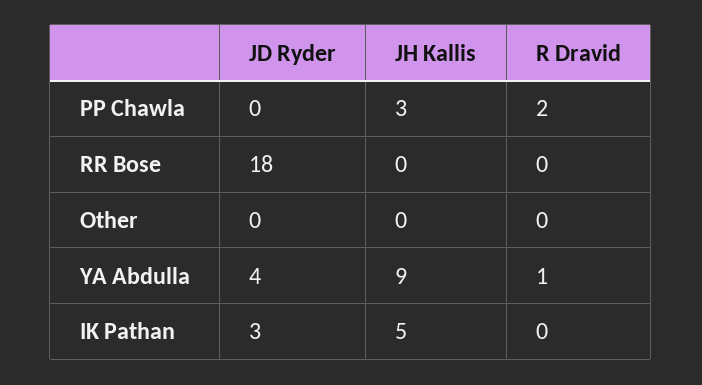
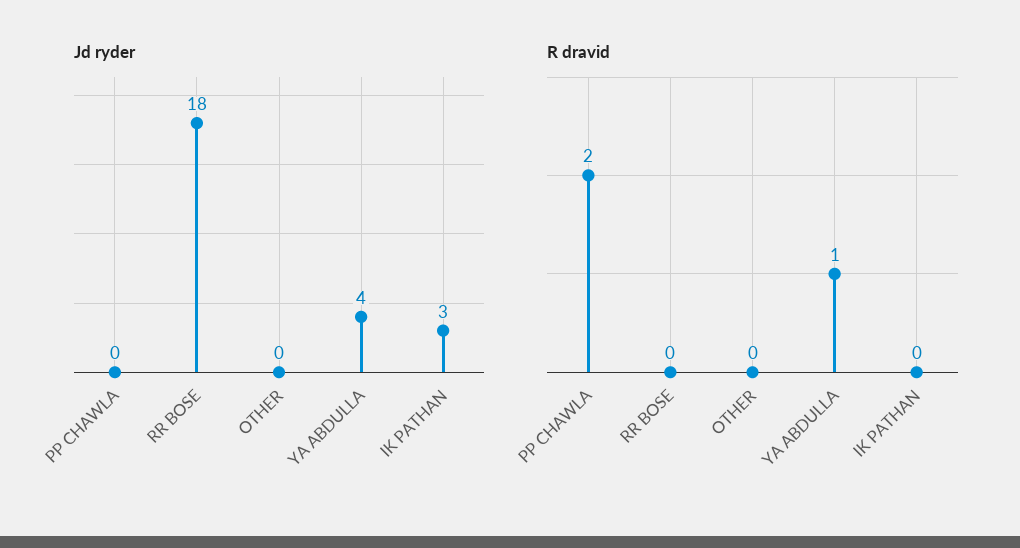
  {
    "JD Ryder": {
      "PP Chawla": 0,
      "RR Bose": 18,
      "Other": 0,
      "YA Abdulla": 4,
      "IK Pathan": 3
    },
-   "JH Kallis": {
-     "PP Chawla": 3,
-     "RR Bose": 0,
-     "Other": 0,
-     "YA Abdulla": 9,
-     "IK Pathan": 5
-   },
    "R Dravid": {
      "PP Chawla": 2,
      "RR Bose": 0,
      "Other": 0,
      "YA Abdulla": 1,
      "IK Pathan": 0
    }
  }

